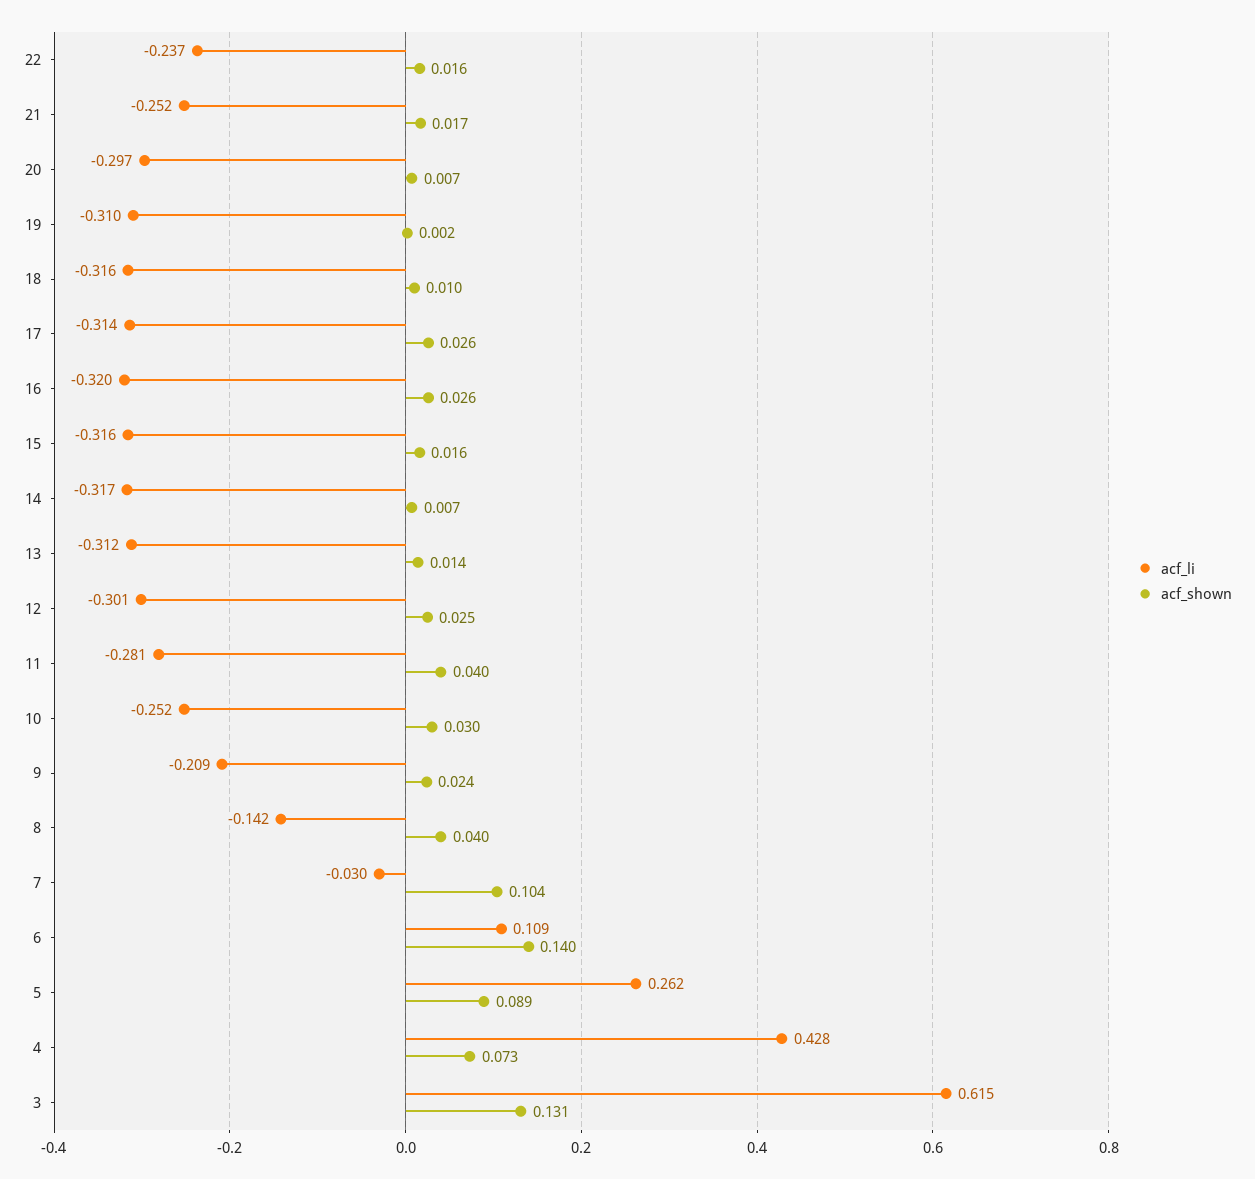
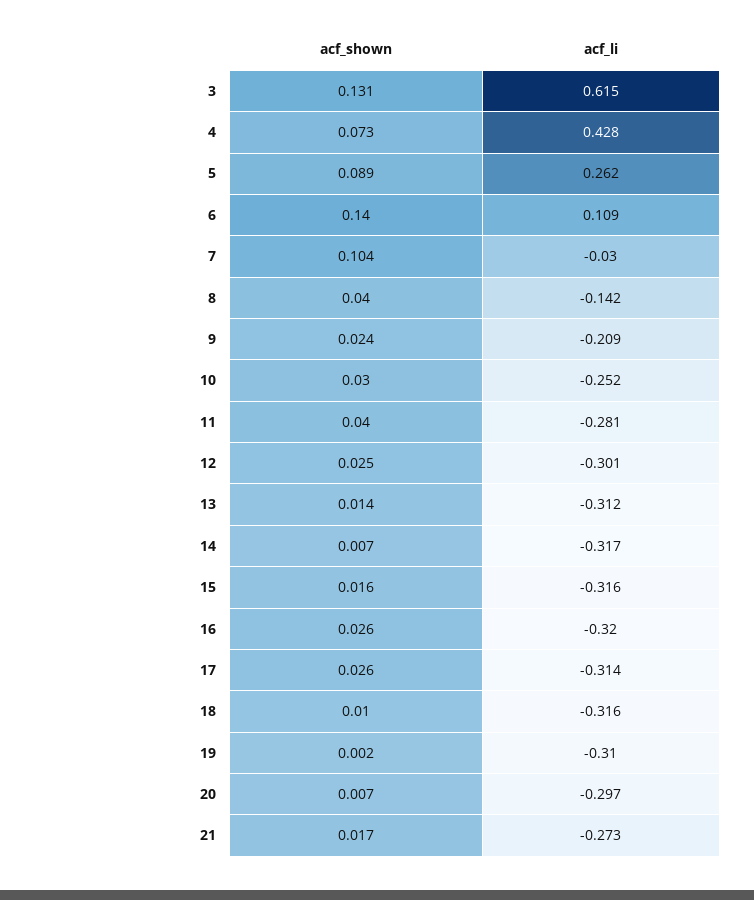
  {
    "acf_li": {
-     "22": -0.237,
-     "21": -0.252,
+     "21": -0.273,
      "20": -0.297,
      "19": -0.31,
      "18": -0.316,
      "17": -0.314,
      "16": -0.32,
      "15": -0.316,
      "14": -0.317,
      "13": -0.312,
      "12": -0.301,
      "11": -0.281,
      "10": -0.252,
      "9": -0.209,
      "8": -0.142,
      "7": -0.03,
      "6": 0.109,
      "5": 0.262,
      "4": 0.428,
      "3": 0.615
    },
    "acf_shown": {
-     "22": 0.016,
      "21": 0.017,
      "20": 0.007,
      "19": 0.002,
      "18": 0.01,
      "17": 0.026,
      "16": 0.026,
      "15": 0.016,
      "14": 0.007,
      "13": 0.014,
      "12": 0.025,
      "11": 0.04,
      "10": 0.03,
      "9": 0.024,
      "8": 0.04,
      "7": 0.104,
      "6": 0.14,
      "5": 0.089,
      "4": 0.073,
      "3": 0.131
    }
  }

